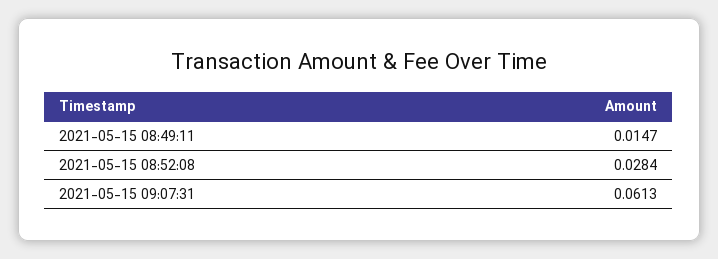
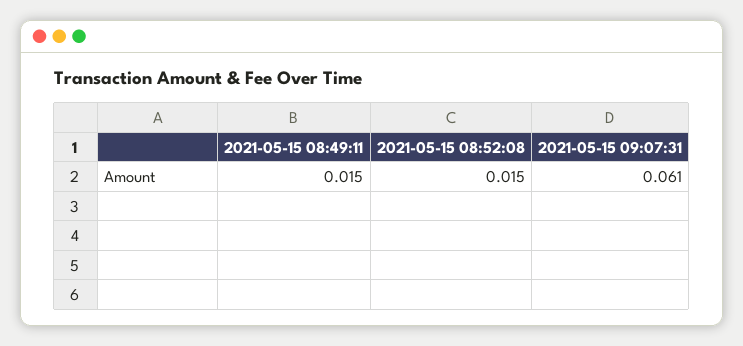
  {
    "2021-05-15 08:49:11": 0.0147,
-   "2021-05-15 08:52:08": 0.0284,
+   "2021-05-15 08:52:08": 0.015,
    "2021-05-15 09:07:31": 0.0613
  }

